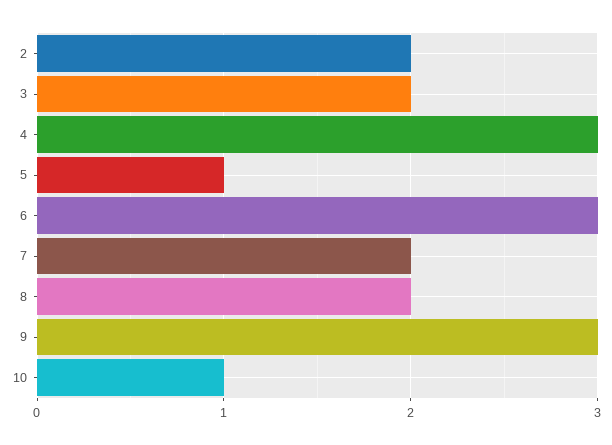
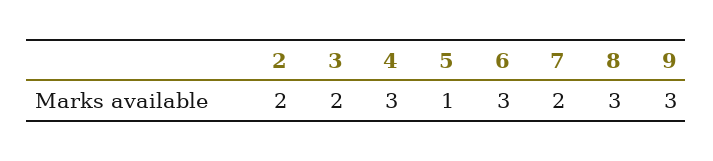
  {
    "2": 2,
    "3": 2,
    "4": 3,
    "5": 1,
    "6": 3,
    "7": 2,
-   "8": 2,
+   "8": 3,
-   "9": 3,
+   "9": 3
-   "10": 1
  }

